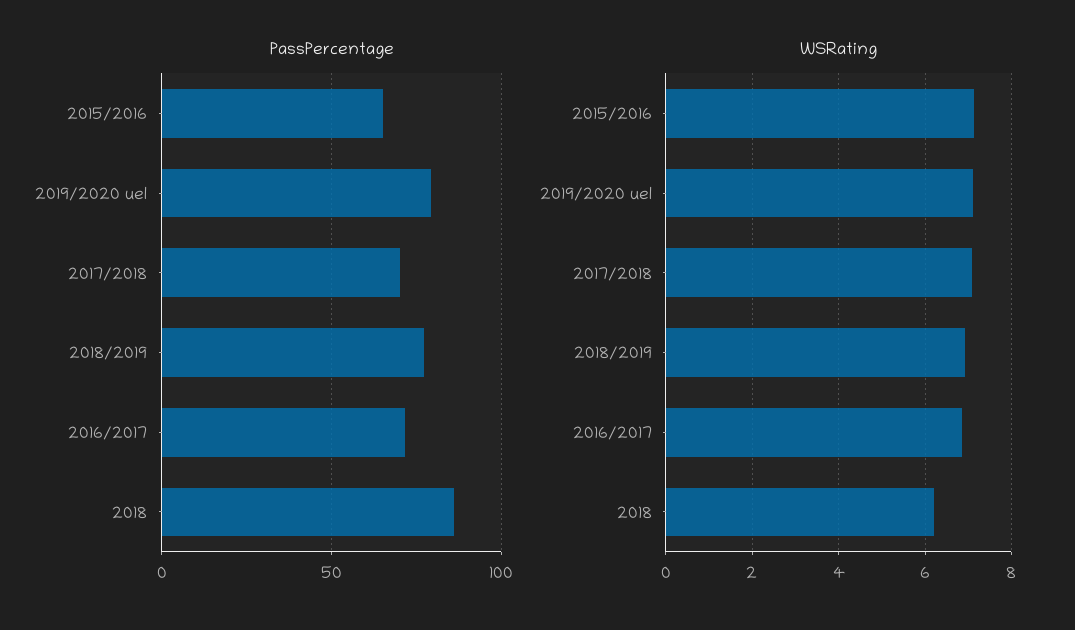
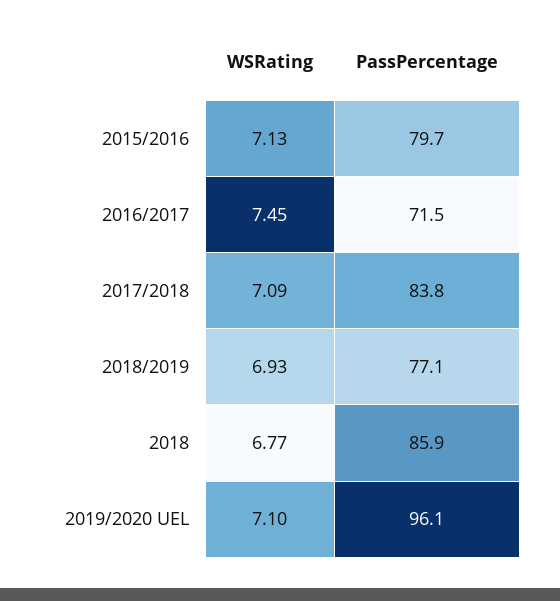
  {
    "PassPercentage": {
-     "2015/2016": 65,
+     "2015/2016": 79.7,
-     "2019/2020 uel": 80,
+     "2019/2020 uel": 96.1,
-     "2017/2018": 70,
+     "2017/2018": 83.8,
      "2018/2019": 77.1,
      "2016/2017": 71.5,
      "2018": 85.9
    },
    "WSRating": {
      "2015/2016": 7.13,
      "2019/2020 uel": 7.1,
      "2017/2018": 7.09,
      "2018/2019": 6.93,
-     "2016/2017": 6.8,
+     "2016/2017": 7.45,
-     "2018": 6.2
+     "2018": 6.77
    }
  }

